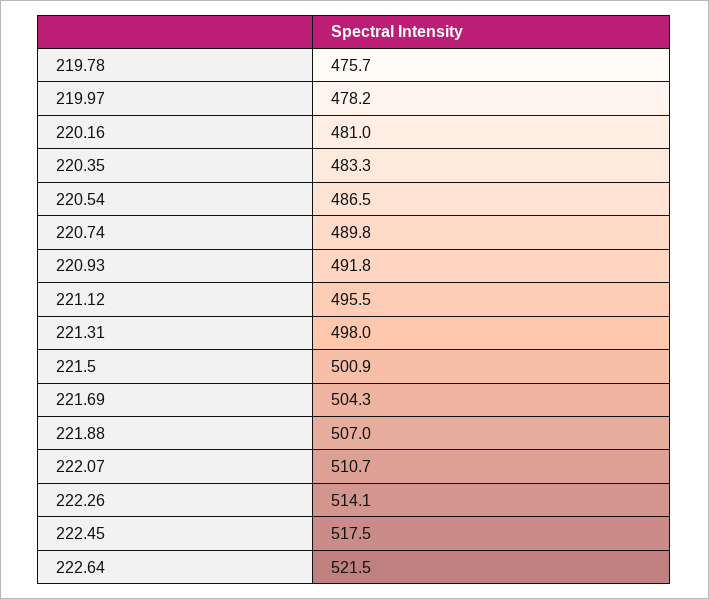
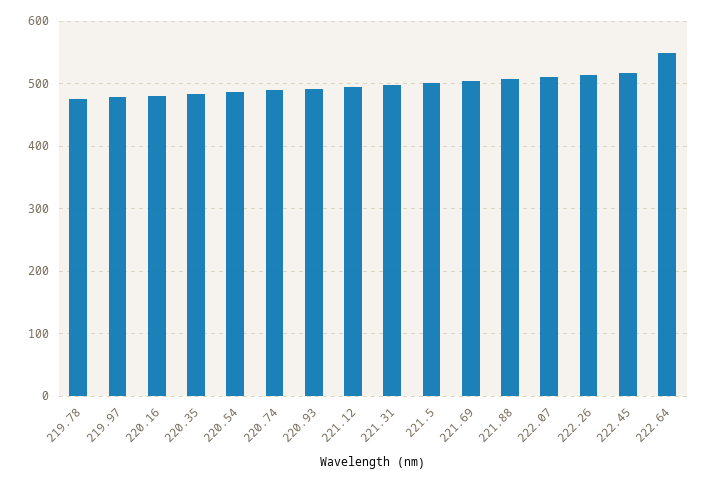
  {
    "219.78": 475.7,
    "219.97": 478.2,
    "220.16": 481,
    "220.35": 483.3,
    "220.54": 486.5,
    "220.74": 489.8,
    "220.93": 491.8,
    "221.12": 495.5,
    "221.31": 498,
    "221.5": 500.9,
    "221.69": 504.3,
    "221.88": 507,
    "222.07": 510.7,
    "222.26": 514.1,
    "222.45": 517.5,
-   "222.64": 521.5
+   "222.64": 550
  }

